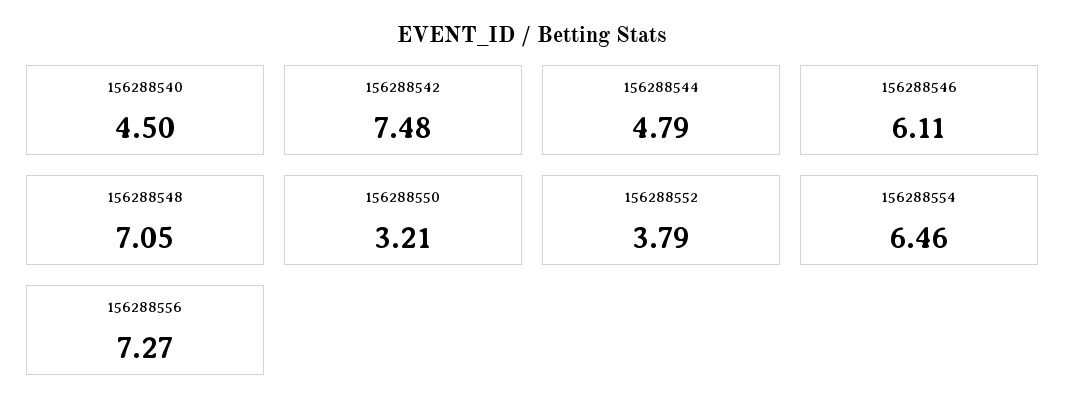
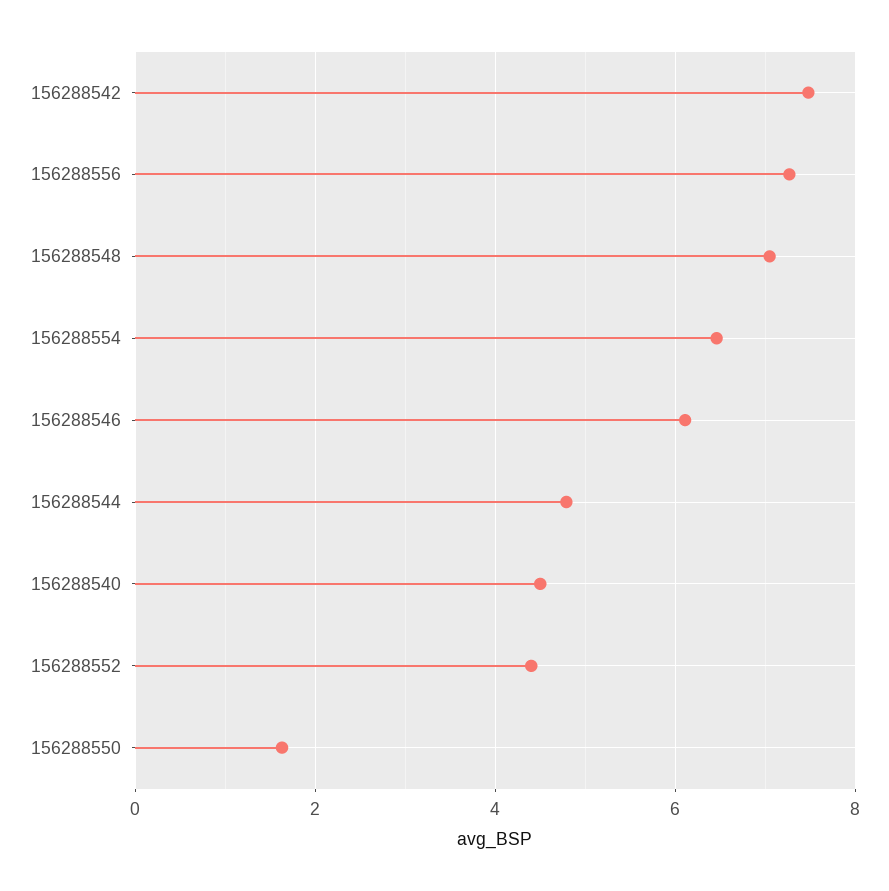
  {
    "156288540": 4.5,
    "156288542": 7.48,
    "156288544": 4.79,
    "156288546": 6.11,
    "156288548": 7.05,
-   "156288550": 3.21,
+   "156288550": 1.6,
-   "156288552": 3.79,
+   "156288552": 4.4,
    "156288554": 6.46,
    "156288556": 7.27
  }

